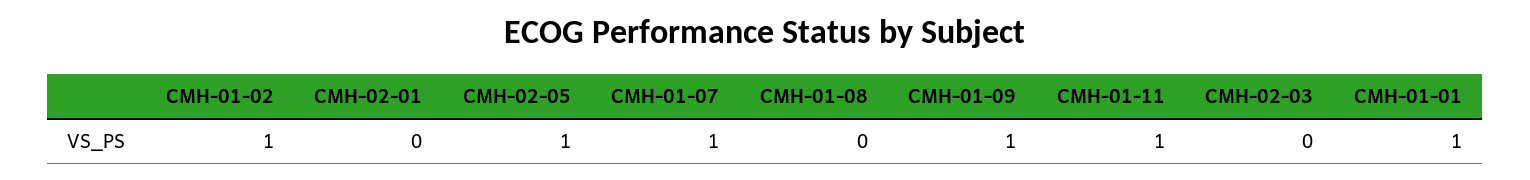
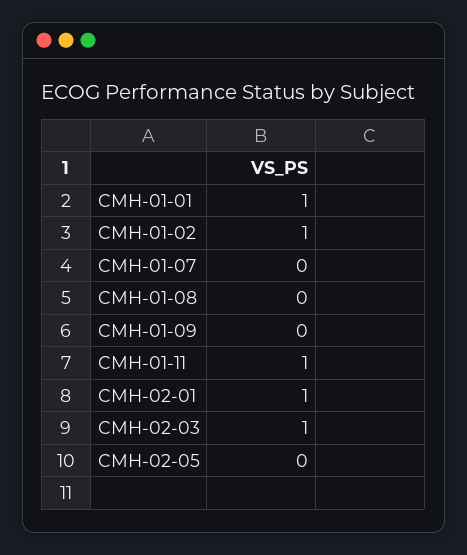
  {
    "CMH-01-02": 1,
-   "CMH-02-01": 0,
+   "CMH-02-01": 1,
-   "CMH-02-05": 1,
+   "CMH-02-05": 0,
-   "CMH-01-07": 1,
+   "CMH-01-07": 0,
    "CMH-01-08": 0,
-   "CMH-01-09": 1,
+   "CMH-01-09": 0,
    "CMH-01-11": 1,
-   "CMH-02-03": 0,
+   "CMH-02-03": 1,
    "CMH-01-01": 1
  }

